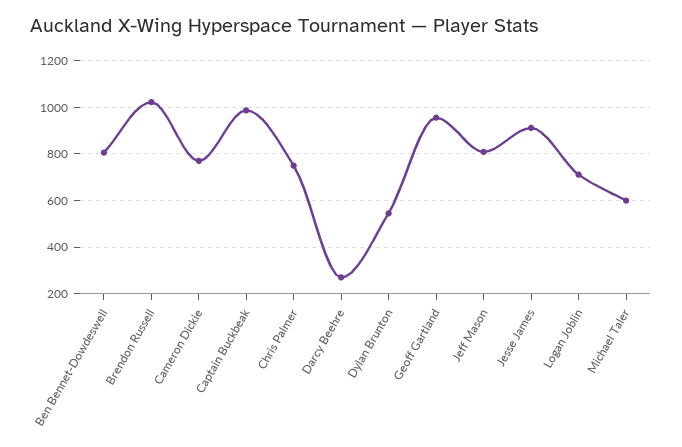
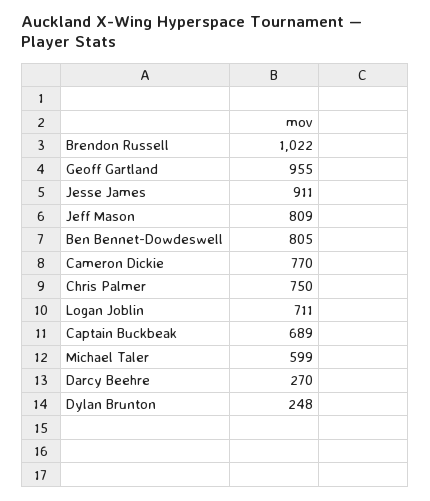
  {
    "Ben Bennet-Dowdeswell": 805,
    "Brendon Russell": 1022,
    "Cameron Dickie": 770,
-   "Captain Buckbeak": 1000,
+   "Captain Buckbeak": 689,
    "Chris Palmer": 750,
    "Darcy Beehre": 270,
-   "Dylan Brunton": 550,
+   "Dylan Brunton": 248,
    "Geoff Gartland": 955,
    "Jeff Mason": 809,
    "Jesse James": 911,
    "Logan Joblin": 711,
    "Michael Taler": 599
  }

